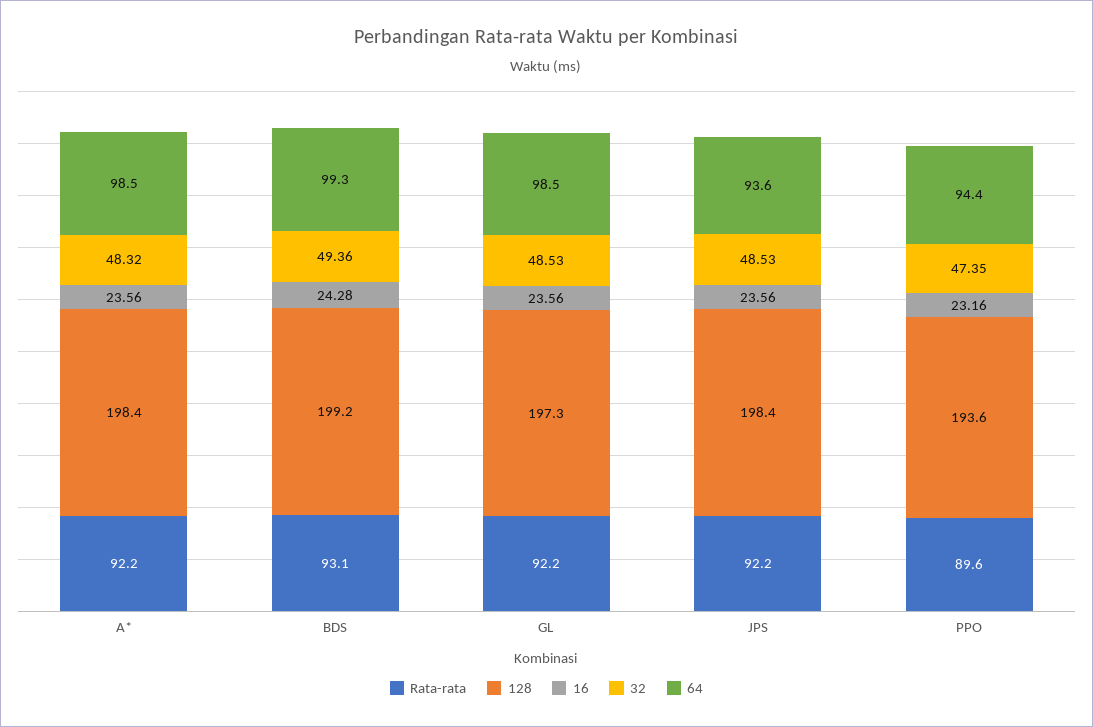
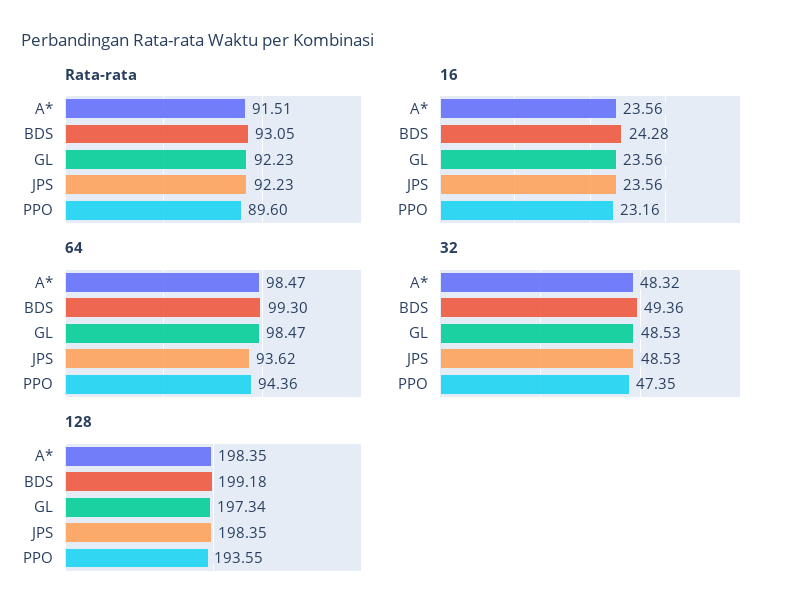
  {
    "Rata-rata": {
-     "A*": 92.2,
+     "A*": 91.51,
      "BDS": 93.05,
      "GL": 92.23,
      "JPS": 92.23,
      "PPO": 89.6
    },
    "128": {
      "A*": 198.35,
      "BDS": 199.18,
      "GL": 197.34,
      "JPS": 198.35,
      "PPO": 193.55
    },
    "16": {
      "A*": 23.56,
      "BDS": 24.28,
      "GL": 23.56,
      "JPS": 23.56,
      "PPO": 23.16
    },
    "32": {
      "A*": 48.32,
      "BDS": 49.36,
      "GL": 48.53,
      "JPS": 48.53,
      "PPO": 47.35
    },
    "64": {
      "A*": 98.47,
      "BDS": 99.3,
      "GL": 98.47,
      "JPS": 93.62,
      "PPO": 94.36
    }
  }

